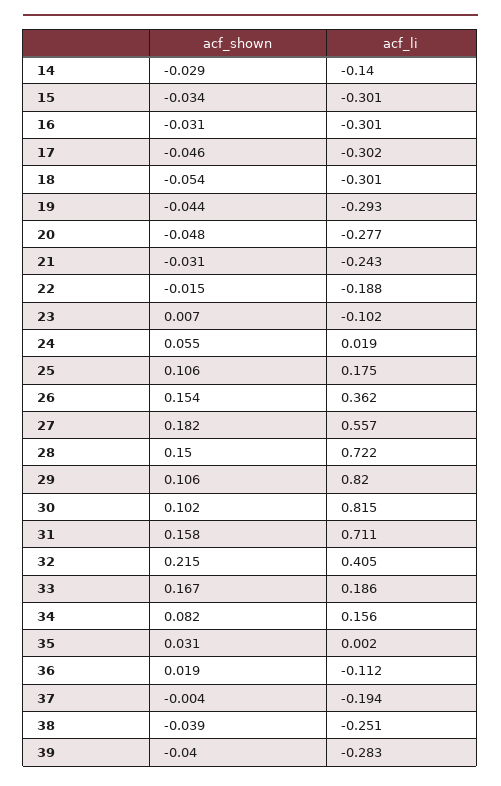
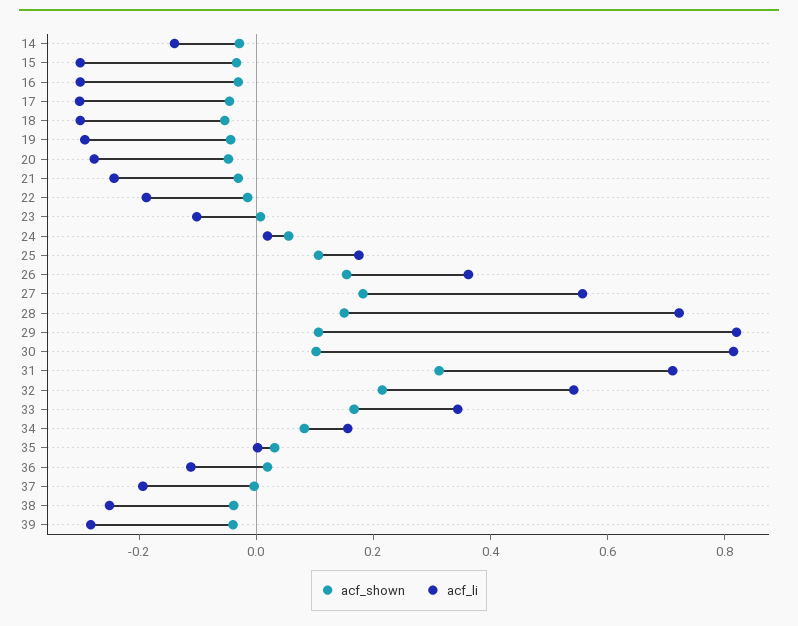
  {
    "acf_shown": {
      "14": -0.029,
      "15": -0.034,
      "16": -0.031,
      "17": -0.046,
      "18": -0.054,
      "19": -0.044,
      "20": -0.048,
      "21": -0.031,
      "22": -0.015,
      "23": 0.007,
      "24": 0.055,
      "25": 0.106,
      "26": 0.154,
      "27": 0.182,
      "28": 0.15,
      "29": 0.106,
      "30": 0.102,
-     "31": 0.158,
+     "31": 0.3,
      "32": 0.215,
      "33": 0.167,
      "34": 0.082,
      "35": 0.031,
      "36": 0.019,
      "37": -0.004,
      "38": -0.039,
      "39": -0.04
    },
    "acf_li": {
      "14": -0.14,
      "15": -0.301,
      "16": -0.301,
      "17": -0.302,
      "18": -0.301,
      "19": -0.293,
      "20": -0.277,
      "21": -0.243,
      "22": -0.188,
      "23": -0.102,
      "24": 0.019,
      "25": 0.175,
      "26": 0.362,
      "27": 0.557,
      "28": 0.722,
      "29": 0.82,
      "30": 0.815,
      "31": 0.711,
-     "32": 0.405,
+     "32": 0.55,
-     "33": 0.186,
+     "33": 0.35,
      "34": 0.156,
      "35": 0.002,
      "36": -0.112,
      "37": -0.194,
      "38": -0.251,
      "39": -0.283
    }
  }

